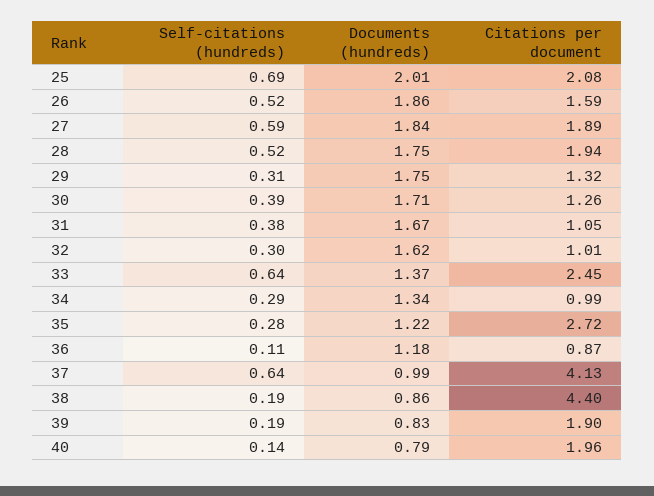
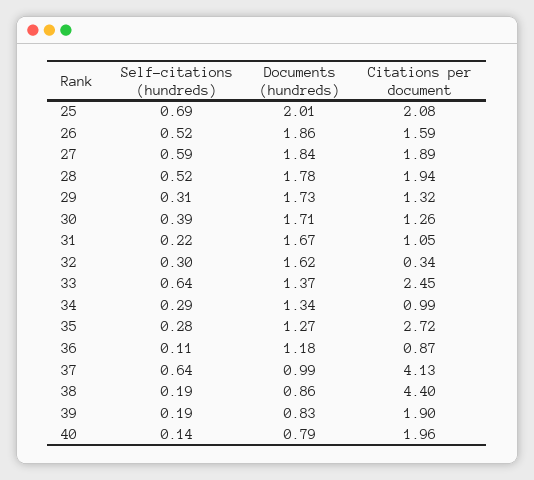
  {
    "Self-citations (hundreds)": {
      "25": 0.69,
      "26": 0.52,
      "27": 0.59,
      "28": 0.52,
      "29": 0.31,
      "30": 0.39,
-     "31": 0.38,
+     "31": 0.22,
      "32": 0.3,
      "33": 0.64,
      "34": 0.29,
      "35": 0.28,
      "36": 0.11,
      "37": 0.64,
      "38": 0.19,
      "39": 0.19,
      "40": 0.14
    },
    "Documents (hundreds)": {
      "25": 2.01,
      "26": 1.86,
      "27": 1.84,
-     "28": 1.75,
+     "28": 1.78,
-     "29": 1.75,
+     "29": 1.73,
      "30": 1.71,
      "31": 1.67,
      "32": 1.62,
      "33": 1.37,
      "34": 1.34,
-     "35": 1.22,
+     "35": 1.27,
      "36": 1.18,
      "37": 0.99,
      "38": 0.86,
      "39": 0.83,
      "40": 0.79
    },
    "Citations per document": {
      "25": 2.08,
      "26": 1.59,
      "27": 1.89,
      "28": 1.94,
      "29": 1.32,
      "30": 1.26,
      "31": 1.05,
-     "32": 1.01,
+     "32": 0.34,
      "33": 2.45,
      "34": 0.99,
      "35": 2.72,
      "36": 0.87,
      "37": 4.13,
      "38": 4.4,
      "39": 1.9,
      "40": 1.96
    }
  }

